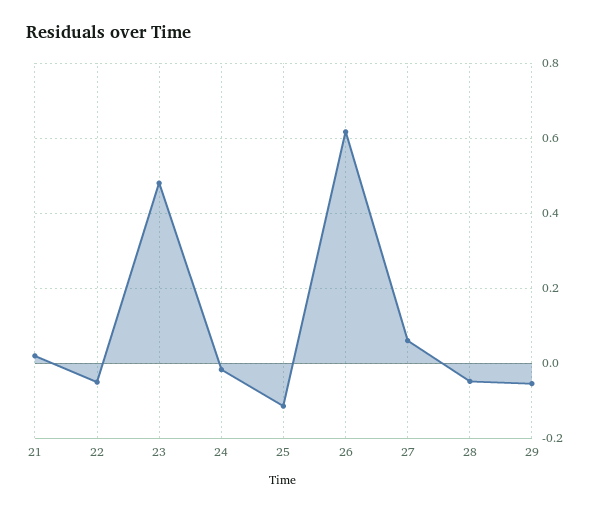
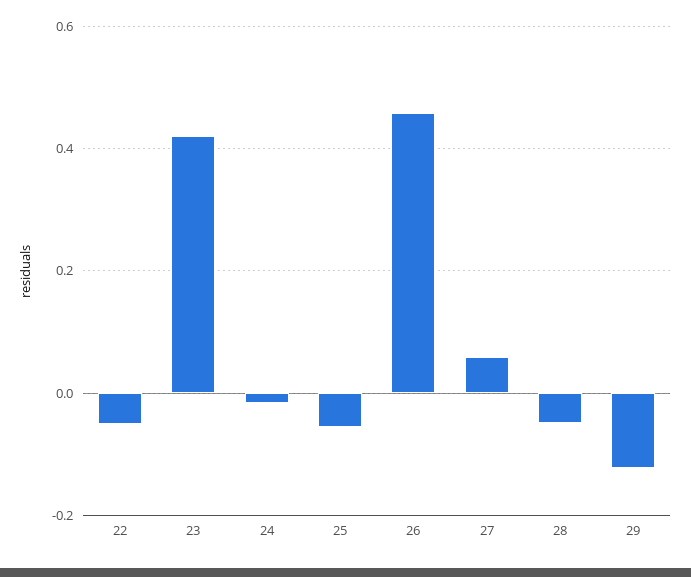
  {
-   "21": 0.02,
    "22": -0.06,
-   "23": 0.48,
+   "23": 0.42,
    "24": -0.02,
-   "25": -0.12,
+   "25": -0.06,
-   "26": 0.62,
+   "26": 0.46,
    "27": 0.06,
    "28": -0.04,
-   "29": -0.06
+   "29": -0.12
  }

